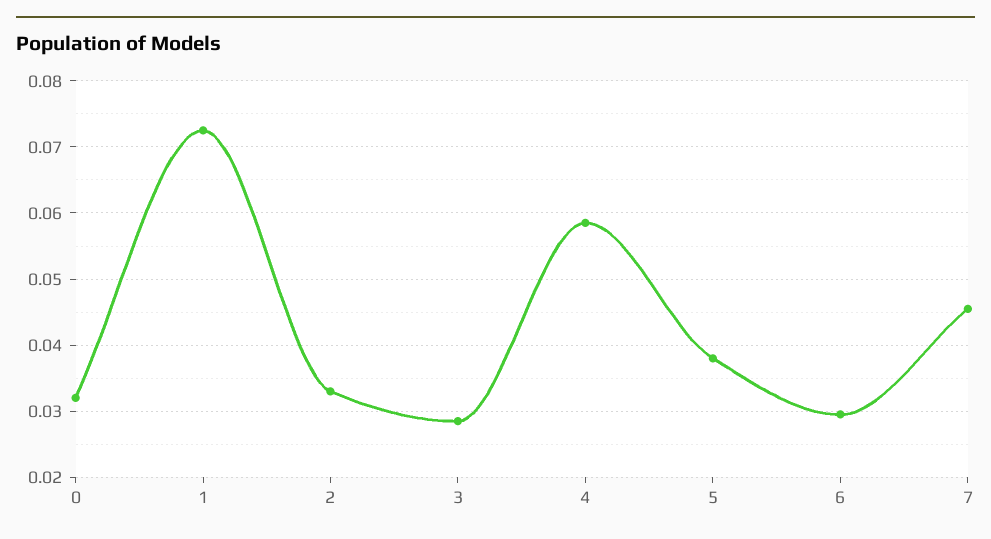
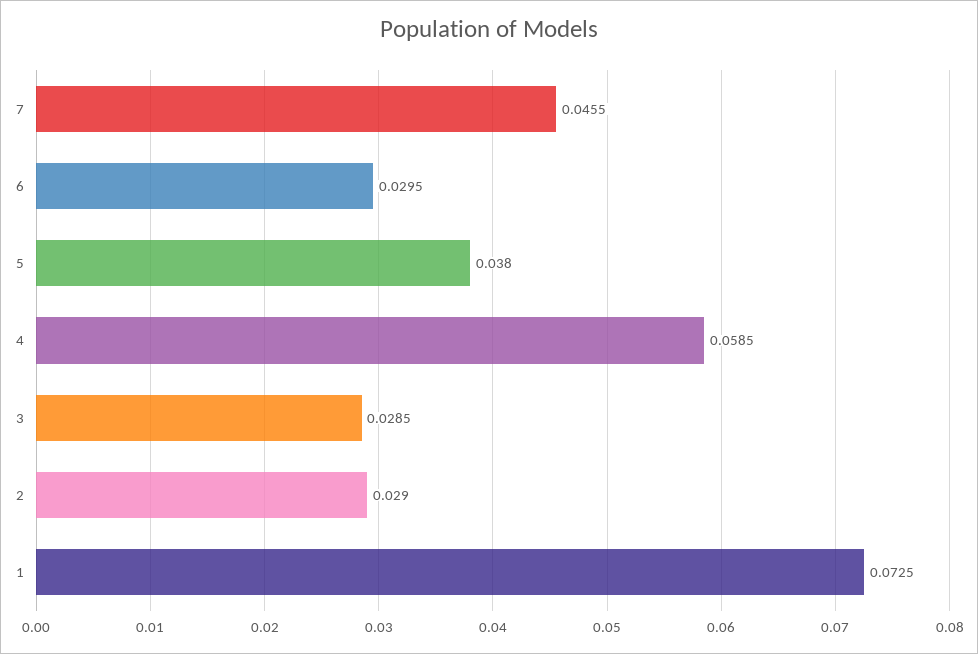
  {
-   "0": 0.032,
    "1": 0.0725,
-   "2": 0.033,
+   "2": 0.029,
    "3": 0.0285,
    "4": 0.0585,
    "5": 0.038,
    "6": 0.0295,
    "7": 0.0455
  }

